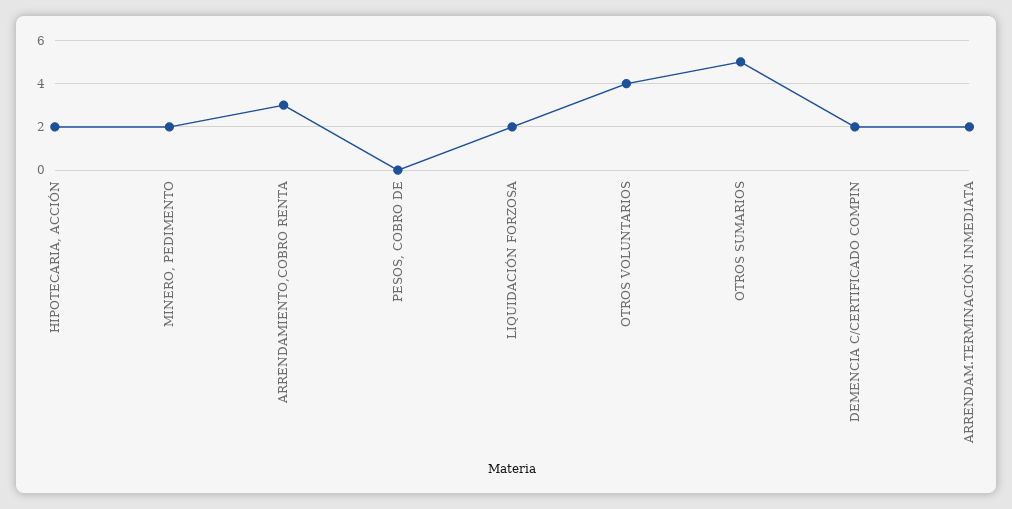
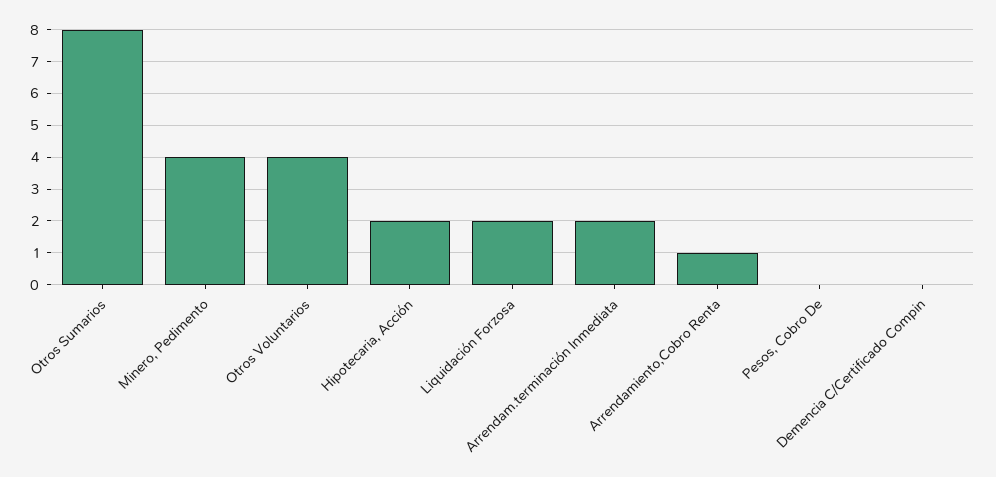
  {
    "HIPOTECARIA, ACCIÓN": 2,
-   "MINERO, PEDIMENTO": 2,
+   "MINERO, PEDIMENTO": 4,
-   "ARRENDAMIENTO,COBRO RENTA": 3,
+   "ARRENDAMIENTO,COBRO RENTA": 1,
    "PESOS, COBRO DE": 0,
    "LIQUIDACIÓN FORZOSA": 2,
    "OTROS VOLUNTARIOS": 4,
-   "OTROS SUMARIOS": 5,
+   "OTROS SUMARIOS": 8,
-   "DEMENCIA C/CERTIFICADO COMPIN": 2,
+   "DEMENCIA C/CERTIFICADO COMPIN": 0,
    "ARRENDAM.TERMINACIÓN INMEDIATA": 2
  }

